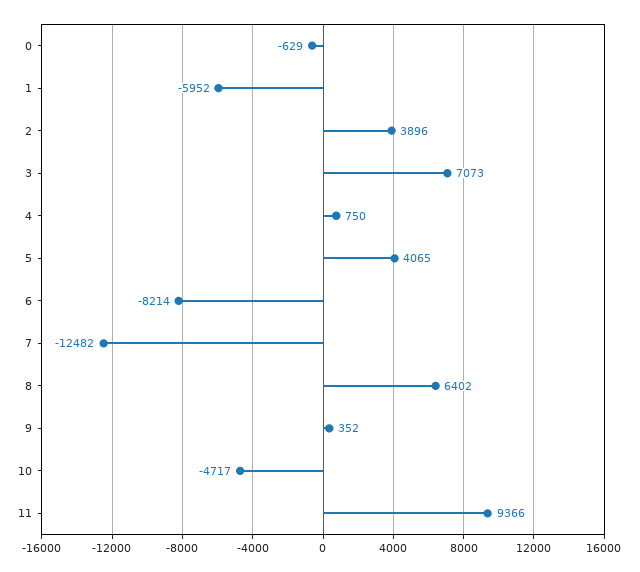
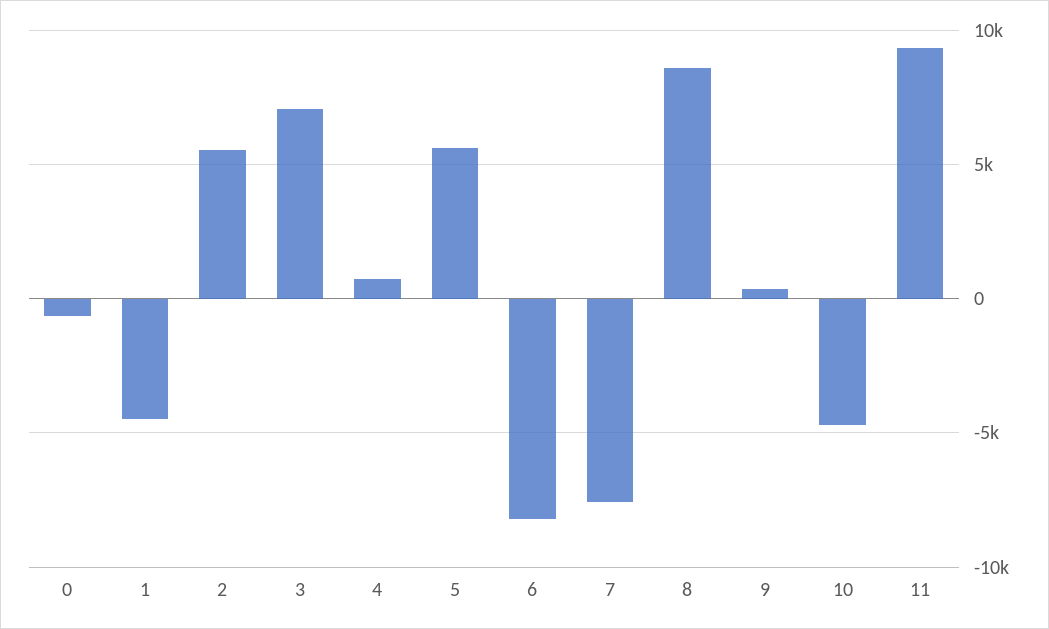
  {
    "0": -629,
-   "1": -5952,
+   "1": -4500,
-   "2": 3896,
+   "2": 5500,
    "3": 7073,
    "4": 750,
-   "5": 4065,
+   "5": 5500,
    "6": -8214,
-   "7": -12482,
+   "7": -7500,
-   "8": 6402,
+   "8": 8500,
    "9": 352,
    "10": -4717,
    "11": 9366
  }

